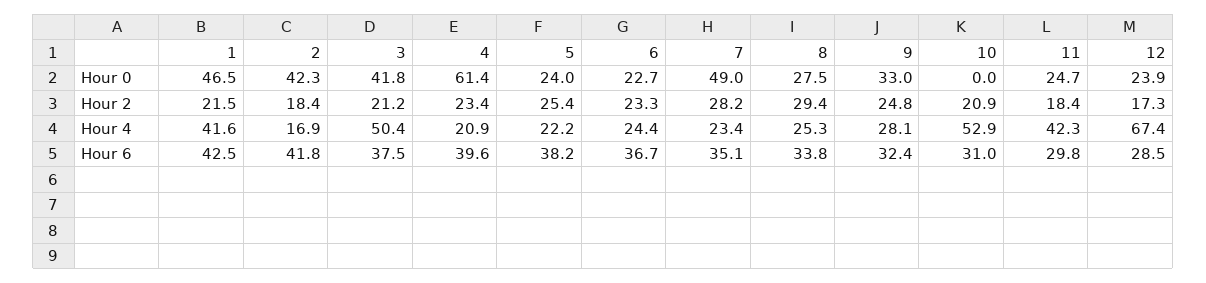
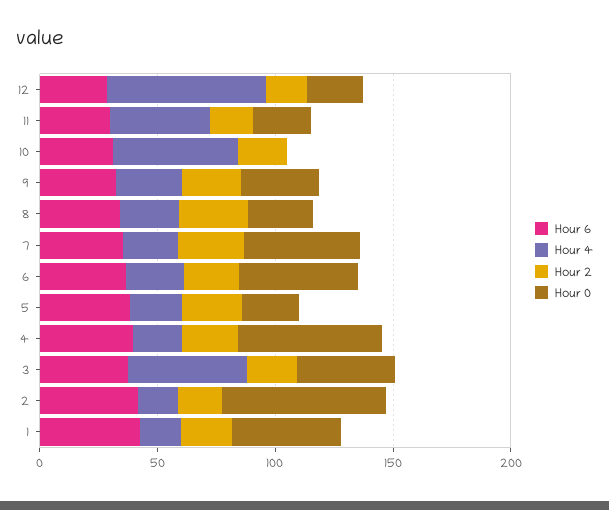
  {
    "Hour 0": {
      "1": 46.5,
-     "2": 42.3,
+     "2": 70,
      "3": 41.8,
      "4": 61.4,
      "5": 24,
-     "6": 22.7,
+     "6": 50,
      "7": 49,
      "8": 27.5,
      "9": 33,
      "10": 0,
      "11": 24.7,
      "12": 23.9
    },
    "Hour 2": {
      "1": 21.5,
      "2": 18.4,
      "3": 21.2,
      "4": 23.4,
      "5": 25.4,
      "6": 23.3,
      "7": 28.2,
      "8": 29.4,
      "9": 24.8,
      "10": 20.9,
      "11": 18.4,
      "12": 17.3
    },
    "Hour 4": {
-     "1": 41.6,
+     "1": 20,
      "2": 16.9,
      "3": 50.4,
      "4": 20.9,
      "5": 22.2,
      "6": 24.4,
      "7": 23.4,
      "8": 25.3,
      "9": 28.1,
      "10": 52.9,
      "11": 42.3,
      "12": 67.4
    },
    "Hour 6": {
      "1": 42.5,
      "2": 41.8,
      "3": 37.5,
      "4": 39.6,
      "5": 38.2,
      "6": 36.7,
      "7": 35.1,
      "8": 33.8,
      "9": 32.4,
      "10": 31,
      "11": 29.8,
      "12": 28.5
    }
  }

